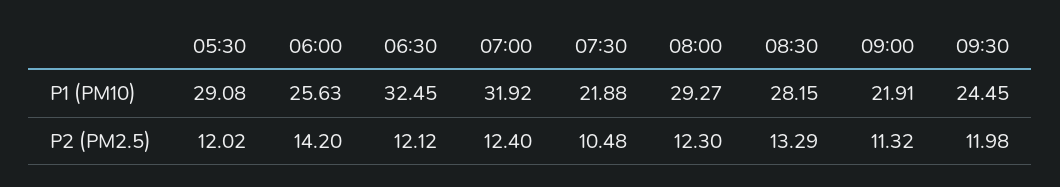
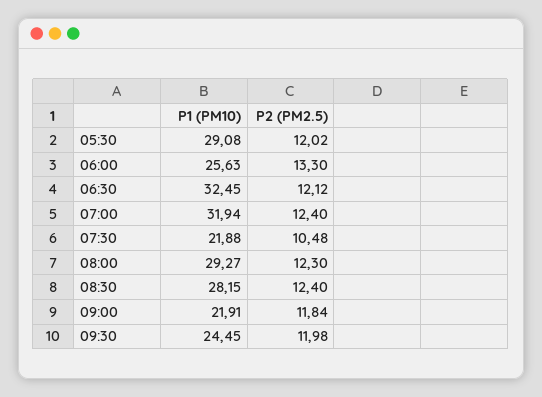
  {
    "05:30": {
      "P1 (PM10)": 29.08,
      "P2 (PM2.5)": 12.02
    },
    "06:00": {
      "P1 (PM10)": 25.63,
-     "P2 (PM2.5)": 14.2
+     "P2 (PM2.5)": 13.3
    },
    "06:30": {
      "P1 (PM10)": 32.45,
      "P2 (PM2.5)": 12.12
    },
    "07:00": {
-     "P1 (PM10)": 31.92,
+     "P1 (PM10)": 31.94,
      "P2 (PM2.5)": 12.4
    },
    "07:30": {
      "P1 (PM10)": 21.88,
      "P2 (PM2.5)": 10.48
    },
    "08:00": {
      "P1 (PM10)": 29.27,
      "P2 (PM2.5)": 12.3
    },
    "08:30": {
      "P1 (PM10)": 28.15,
-     "P2 (PM2.5)": 13.29
+     "P2 (PM2.5)": 12.4
    },
    "09:00": {
      "P1 (PM10)": 21.91,
-     "P2 (PM2.5)": 11.32
+     "P2 (PM2.5)": 11.84
    },
    "09:30": {
      "P1 (PM10)": 24.45,
      "P2 (PM2.5)": 11.98
    }
  }

